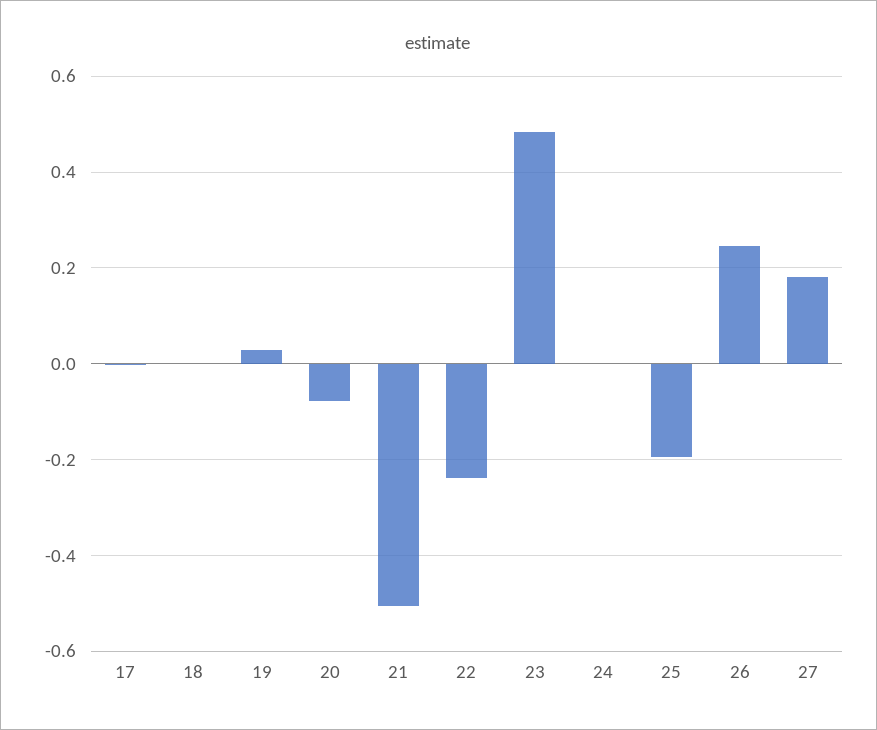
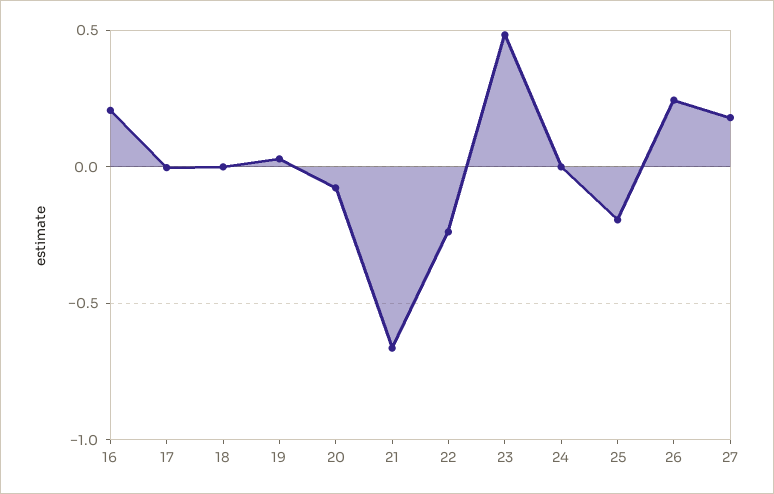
  {
    "17": 0,
    "18": 0,
    "19": 0.02,
    "20": -0.08,
-   "21": -0.5,
+   "21": -0.65,
    "22": -0.24,
    "23": 0.48,
    "24": 0,
    "25": -0.2,
    "26": 0.24,
-   "27": 0.18
+   "27": 0.18,
+   "16": 0.2
  }

